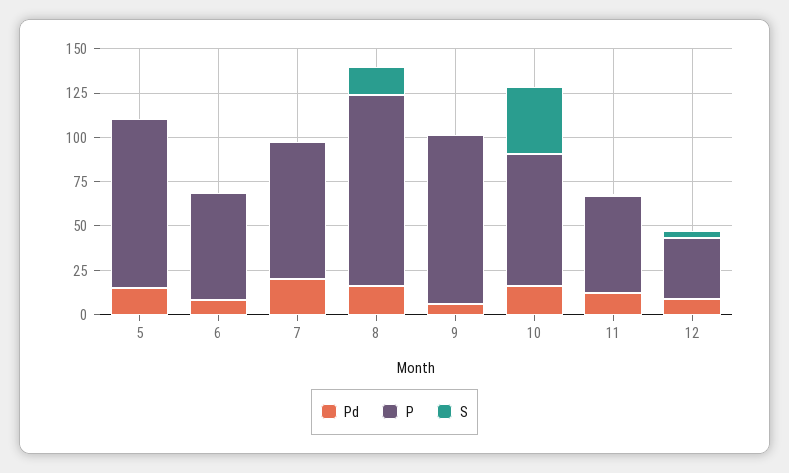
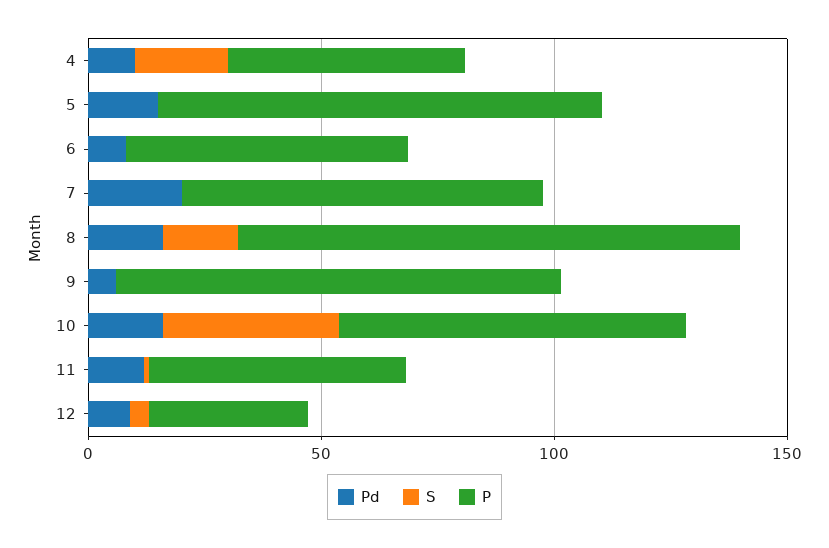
  {
    "Pd": {
      "5": 15,
      "6": 10,
      "7": 20,
      "8": 15,
      "9": 5,
      "10": 15,
      "11": 10,
-     "12": 10
+     "12": 10,
+     "4": 10
    },
    "P": {
      "5": 95,
      "6": 60,
      "7": 80,
      "8": 110,
      "9": 95,
      "10": 75,
      "11": 55,
-     "12": 35
+     "12": 35,
+     "4": 50
    },
    "S": {
      "5": 0,
      "6": 0,
      "7": 0,
      "8": 15,
      "9": 0,
      "10": 40,
      "11": 0,
-     "12": 5
+     "12": 5,
+     "4": 20
    }
  }

